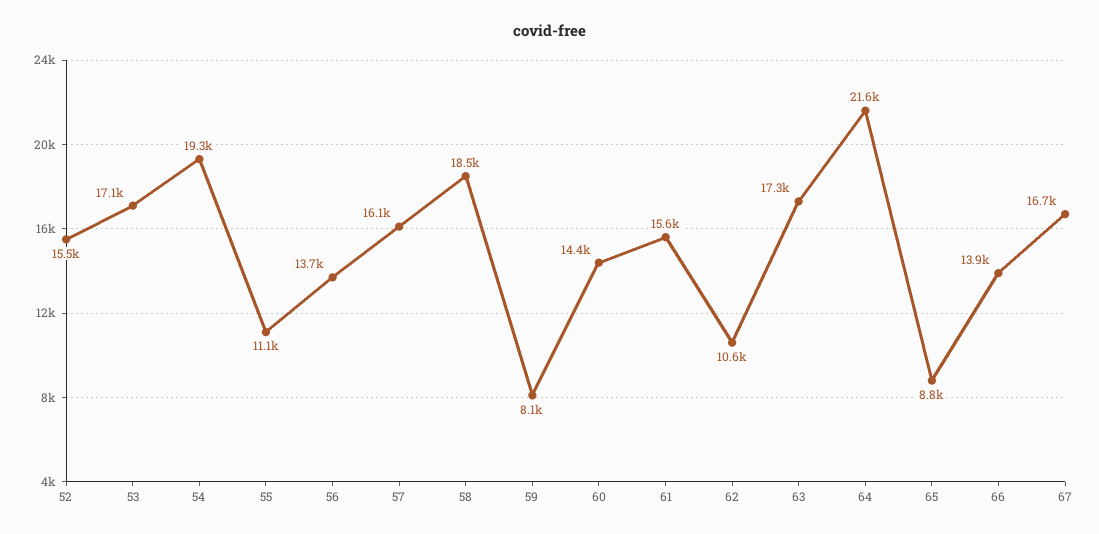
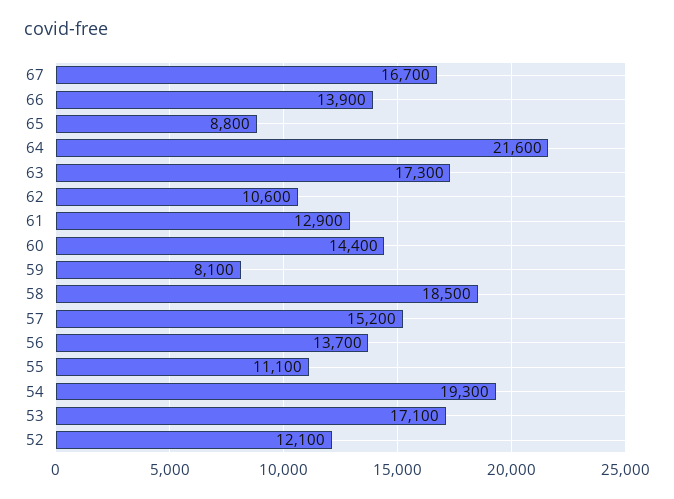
  {
-   "52": 15500,
+   "52": 12100,
    "53": 17100,
    "54": 19300,
    "55": 11100,
    "56": 13700,
-   "57": 16100,
+   "57": 15200,
    "58": 18500,
    "59": 8100,
    "60": 14400,
-   "61": 15600,
+   "61": 12900,
    "62": 10600,
    "63": 17300,
    "64": 21600,
    "65": 8800,
    "66": 13900,
    "67": 16700
  }

